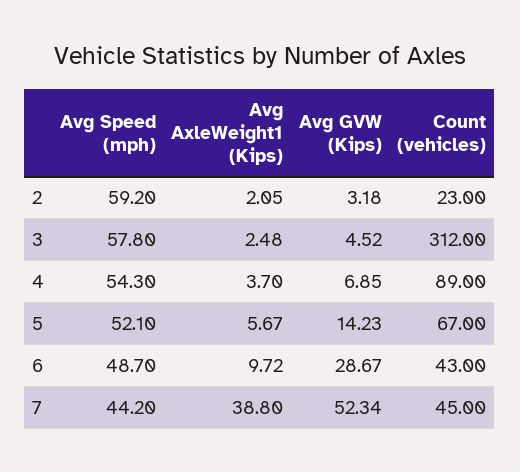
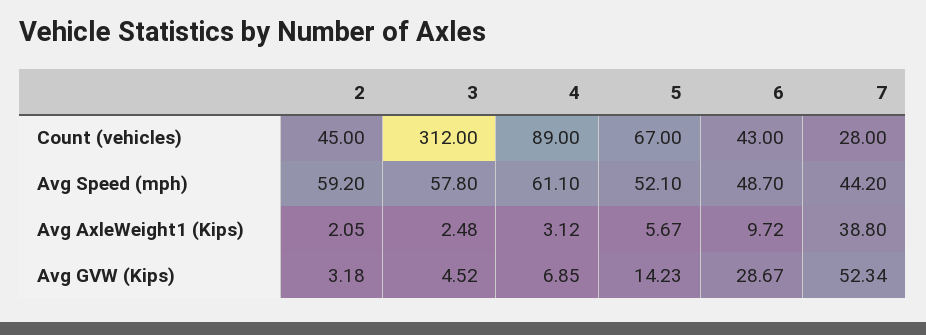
  {
    "Avg Speed (mph)": {
      "2": 59.2,
      "3": 57.8,
-     "4": 54.3,
+     "4": 61.1,
      "5": 52.1,
      "6": 48.7,
      "7": 44.2
    },
    "Avg AxleWeight1 (Kips)": {
      "2": 2.05,
      "3": 2.48,
-     "4": 3.7,
+     "4": 3.12,
      "5": 5.67,
      "6": 9.72,
      "7": 38.8
    },
    "Avg GVW (Kips)": {
      "2": 3.18,
      "3": 4.52,
      "4": 6.85,
      "5": 14.23,
      "6": 28.67,
      "7": 52.34
    },
    "Count (vehicles)": {
-     "2": 23,
+     "2": 45,
      "3": 312,
      "4": 89,
      "5": 67,
      "6": 43,
-     "7": 45
+     "7": 28
    }
  }

